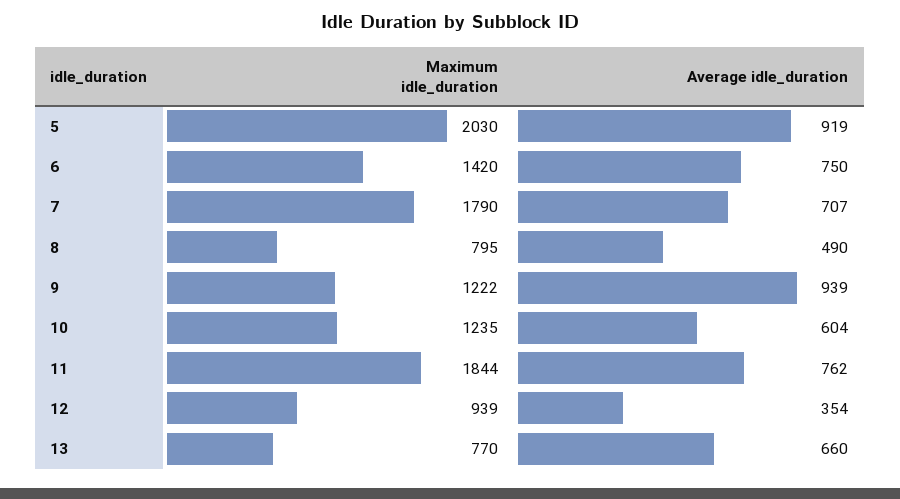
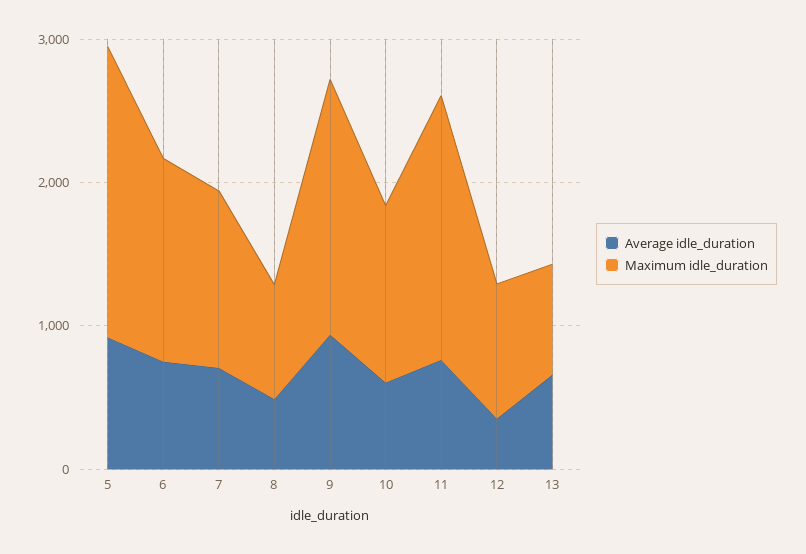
  {
    "Maximum idle_duration": {
      "5": 2030,
      "6": 1420,
-     "7": 1790,
+     "7": 1200,
      "8": 795,
-     "9": 1222,
+     "9": 1800,
      "10": 1235,
      "11": 1844,
      "12": 939,
      "13": 770
    },
    "Average idle_duration": {
      "5": 919,
      "6": 750,
      "7": 707,
      "8": 490,
      "9": 939,
      "10": 604,
      "11": 762,
      "12": 354,
      "13": 660
    }
  }

